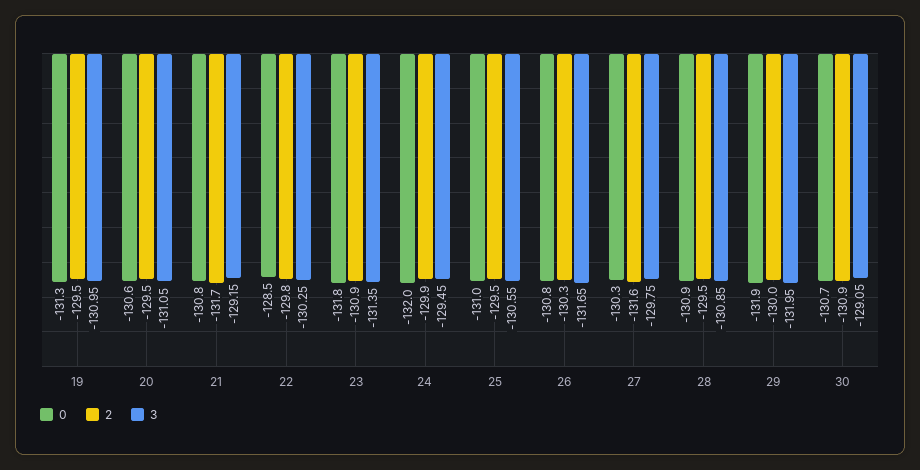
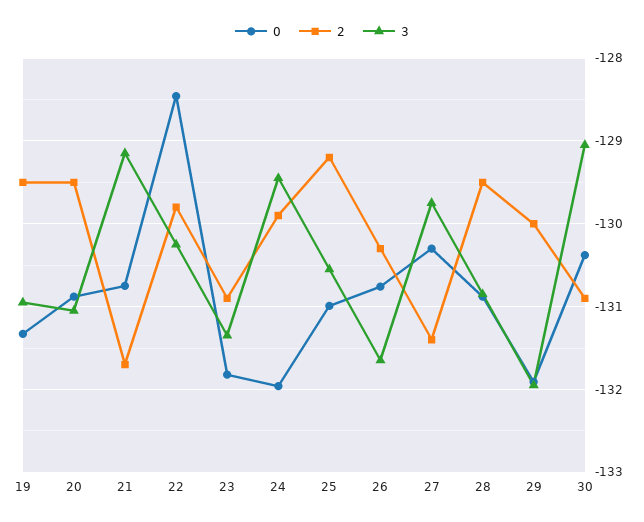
  {
    "0": {
      "19": -131.3,
-     "20": -130.6,
+     "20": -130.9,
      "21": -130.8,
      "22": -128.5,
      "23": -131.8,
      "24": -132,
      "25": -131,
      "26": -130.8,
      "27": -130.3,
      "28": -130.9,
      "29": -131.9,
-     "30": -130.7
+     "30": -130.4
    },
    "2": {
      "19": -129.5,
      "20": -129.5,
      "21": -131.7,
      "22": -129.8,
      "23": -130.9,
      "24": -129.9,
-     "25": -129.5,
+     "25": -129.2,
      "26": -130.3,
-     "27": -131.6,
+     "27": -131.4,
      "28": -129.5,
      "29": -130,
      "30": -130.9
    },
    "3": {
      "19": -130.95,
      "20": -131.05,
      "21": -129.15,
      "22": -130.25,
      "23": -131.35,
      "24": -129.45,
      "25": -130.55,
      "26": -131.65,
      "27": -129.75,
      "28": -130.85,
      "29": -131.95,
      "30": -129.05
    }
  }

